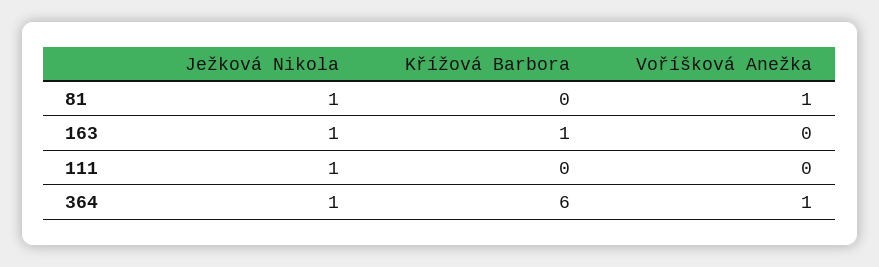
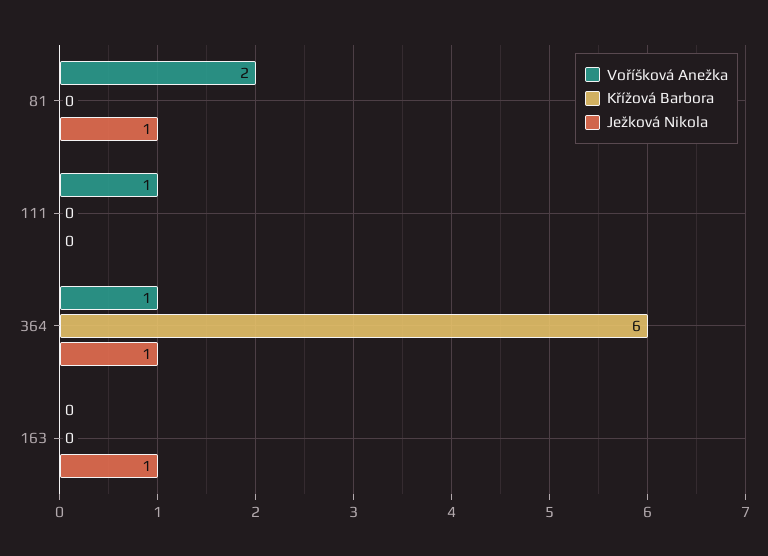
  {
    "Ježková Nikola": {
      "81": 1,
      "163": 1,
-     "111": 1,
+     "111": 0,
      "364": 1
    },
    "Křížová Barbora": {
      "81": 0,
-     "163": 1,
+     "163": 0,
      "111": 0,
      "364": 6
    },
    "Voříšková Anežka": {
-     "81": 1,
+     "81": 2,
      "163": 0,
-     "111": 0,
+     "111": 1,
      "364": 1
    }
  }

